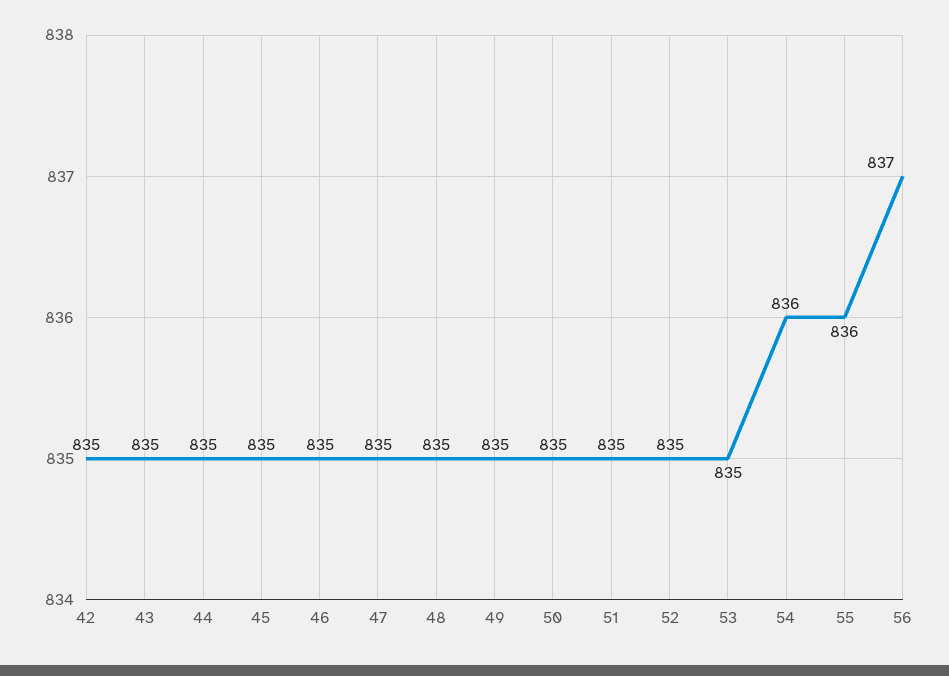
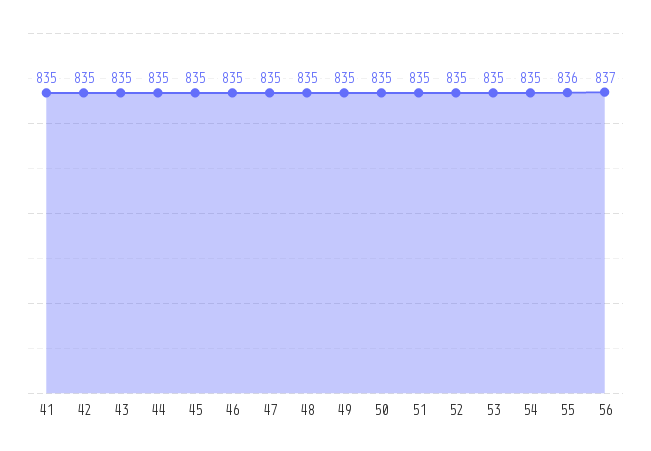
  {
    "42": 835,
    "43": 835,
    "44": 835,
    "45": 835,
    "46": 835,
    "47": 835,
    "48": 835,
    "49": 835,
    "50": 835,
    "51": 835,
    "52": 835,
    "53": 835,
-   "54": 836,
+   "54": 835,
    "55": 836,
-   "56": 837
+   "56": 837,
+   "41": 835
  }

